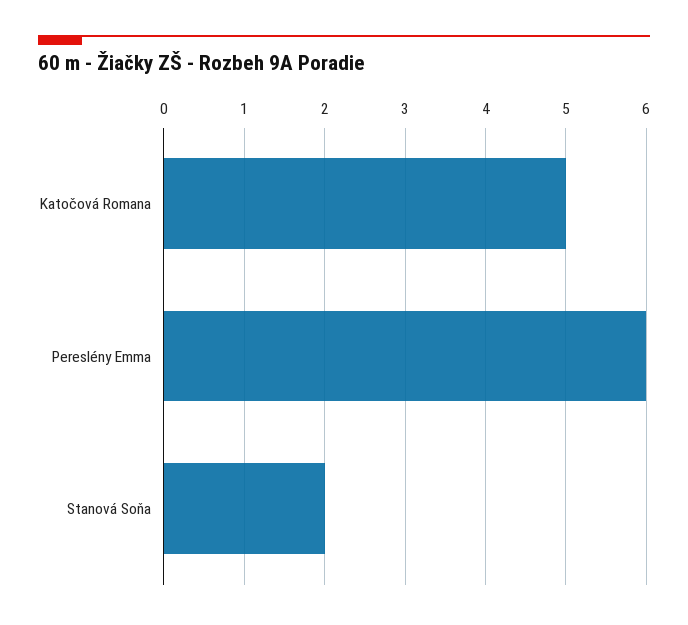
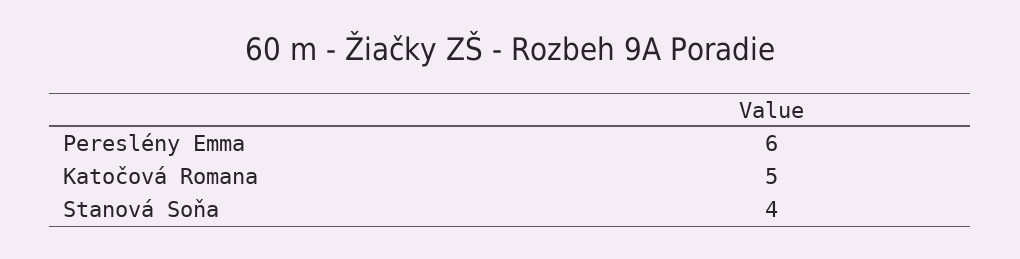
  {
    "Katočová Romana": 5,
    "Pereslény Emma": 6,
-   "Stanová Soňa": 2
+   "Stanová Soňa": 4
  }

